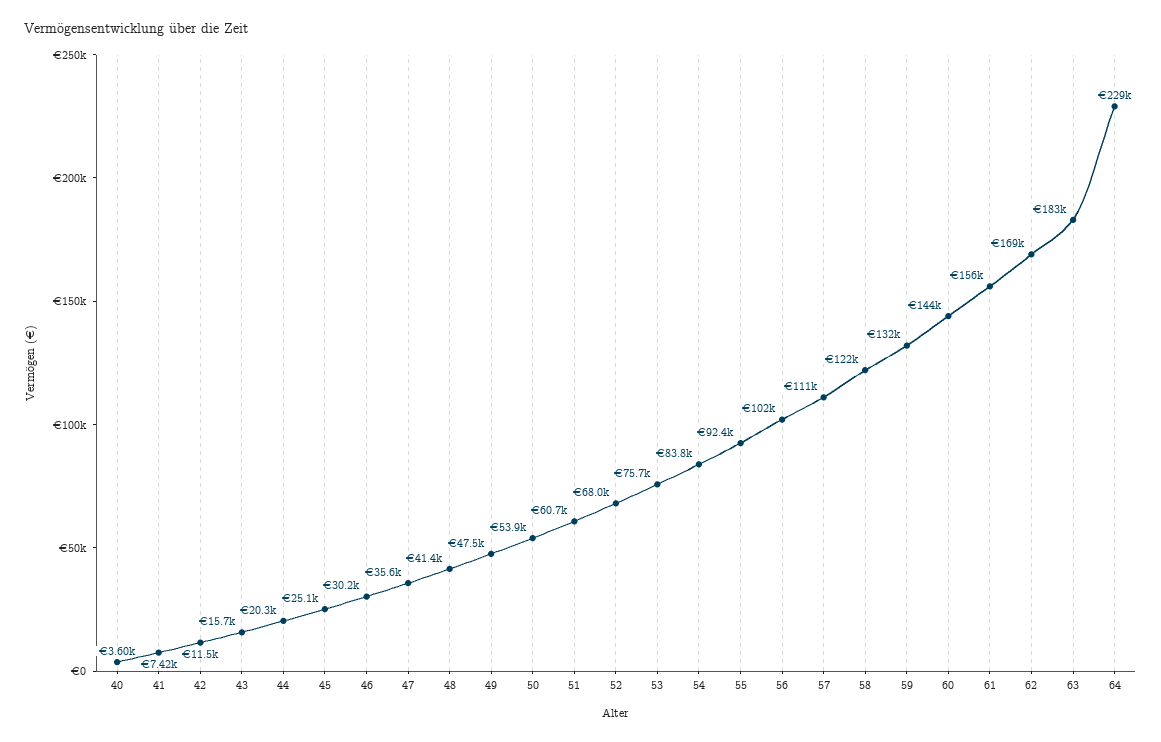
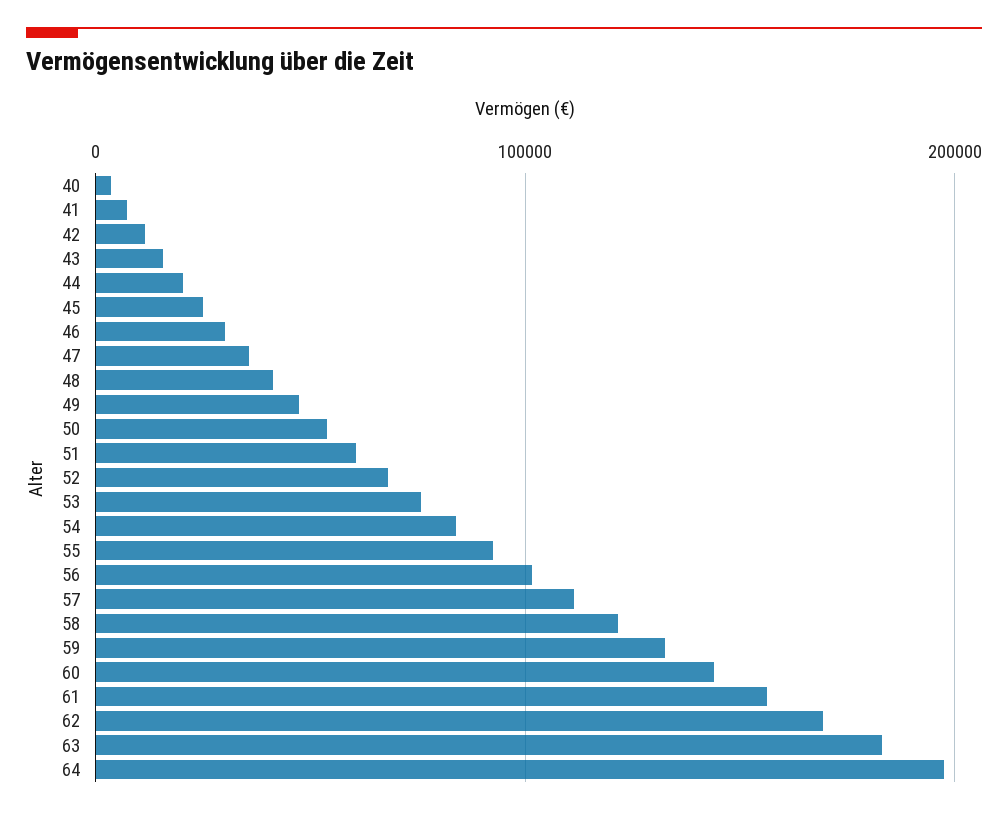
  {
    "40": 3600,
    "41": 7420,
    "42": 11500,
    "43": 15700,
    "44": 20300,
    "45": 25100,
    "46": 30200,
    "47": 35600,
    "48": 41400,
    "49": 47500,
    "50": 53900,
    "51": 60700,
    "52": 68000,
    "53": 75700,
    "54": 83800,
    "55": 92400,
    "56": 102000,
    "57": 111000,
    "58": 122000,
    "59": 132000,
    "60": 144000,
    "61": 156000,
    "62": 169000,
    "63": 183000,
-   "64": 229000
+   "64": 200000
  }

